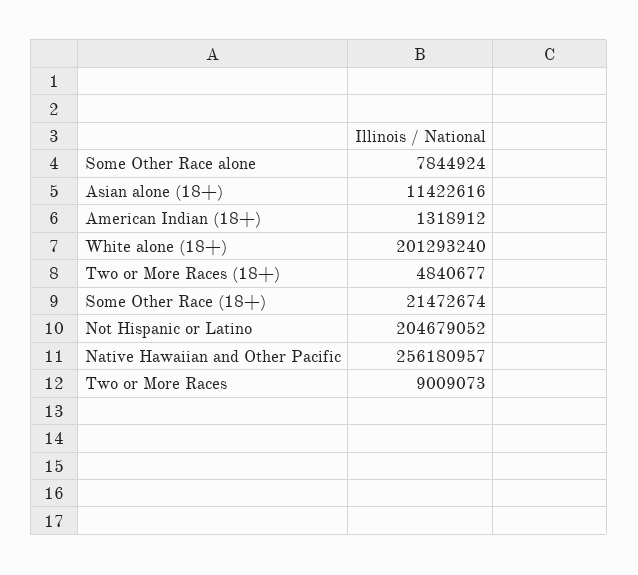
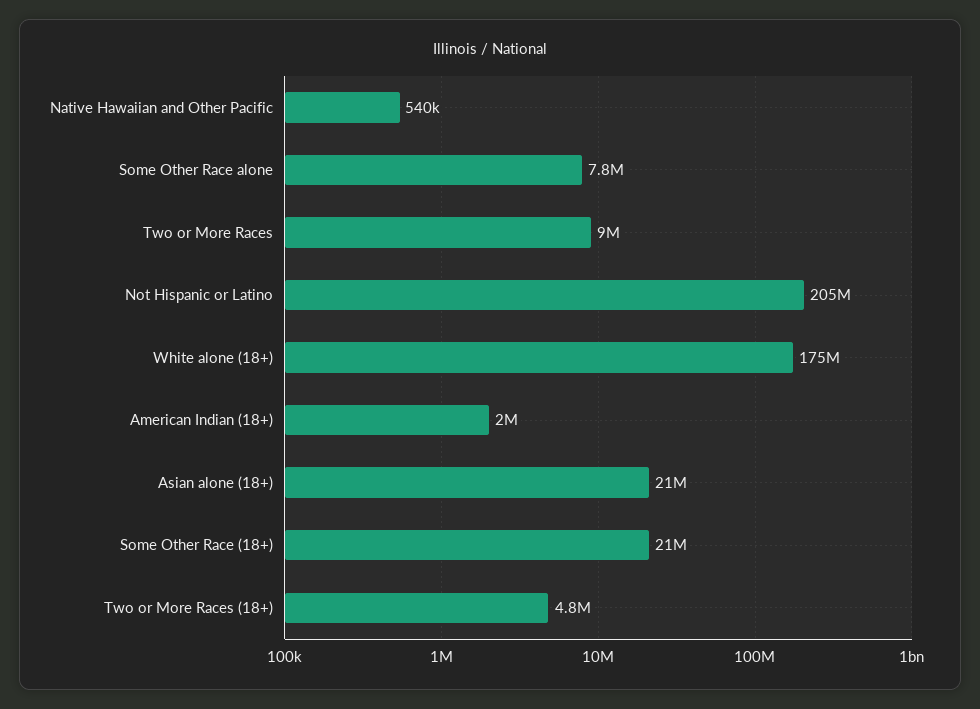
  {
    "Some Other Race alone": 7844924,
-   "Asian alone (18+)": 11422616,
+   "Asian alone (18+)": 21000000,
-   "American Indian (18+)": 1318912,
+   "American Indian (18+)": 2000000,
-   "White alone (18+)": 201293240,
+   "White alone (18+)": 175000000,
    "Two or More Races (18+)": 4840677,
    "Some Other Race (18+)": 21472674,
    "Not Hispanic or Latino": 204679052,
-   "Native Hawaiian and Other Pacific": 256180957,
+   "Native Hawaiian and Other Pacific": 540000,
    "Two or More Races": 9009073
  }

